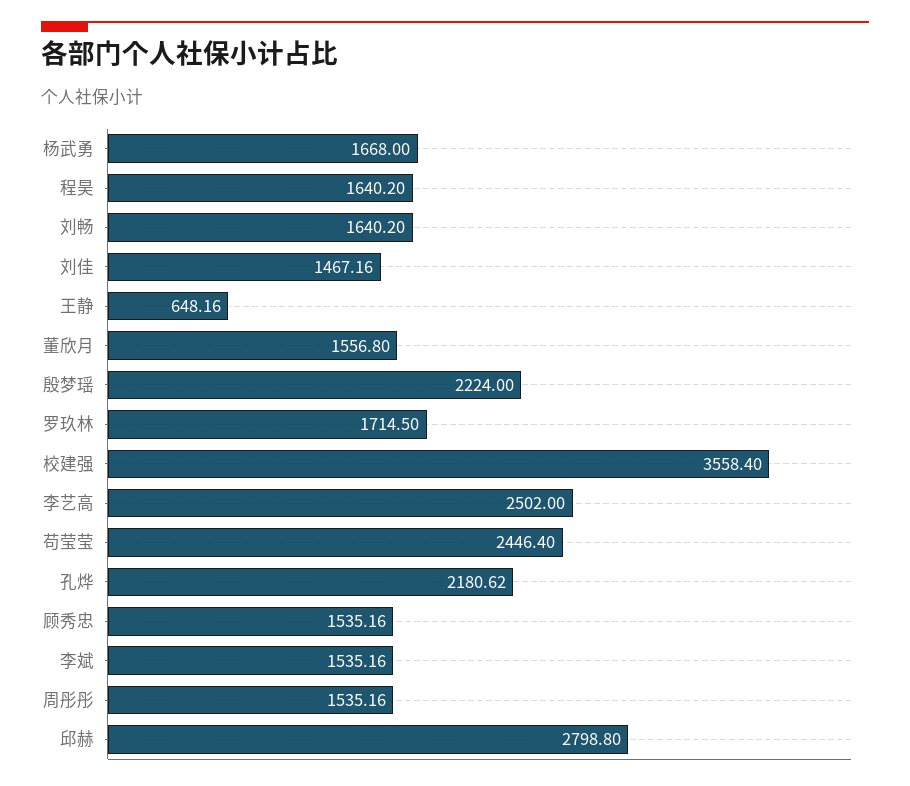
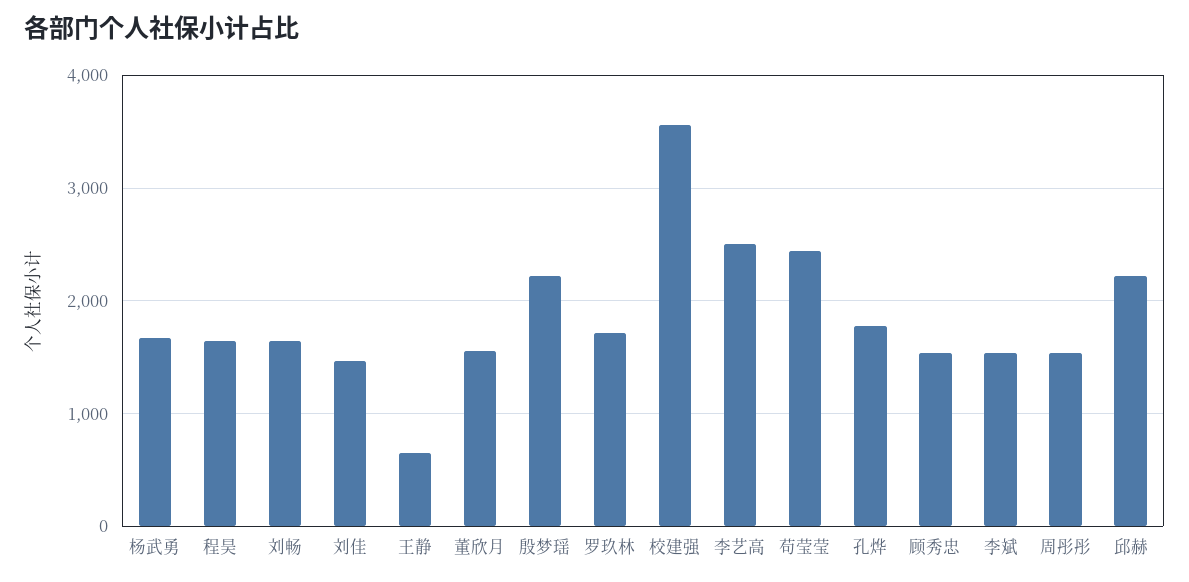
  {
    "杨武勇": 1668,
    "程昊": 1640.2,
    "刘畅": 1640.2,
    "刘佳": 1467.16,
    "王静": 648.16,
    "董欣月": 1556.8,
    "殷梦瑶": 2224,
    "罗玖林": 1714.5,
    "校建强": 3558.4,
    "李艺高": 2502,
    "苟莹莹": 2446.4,
-   "孔烨": 2180.62,
+   "孔烨": 1800,
    "顾秀忠": 1535.16,
    "李斌": 1535.16,
    "周彤彤": 1535.16,
-   "邱赫": 2798.8
+   "邱赫": 2200
  }

